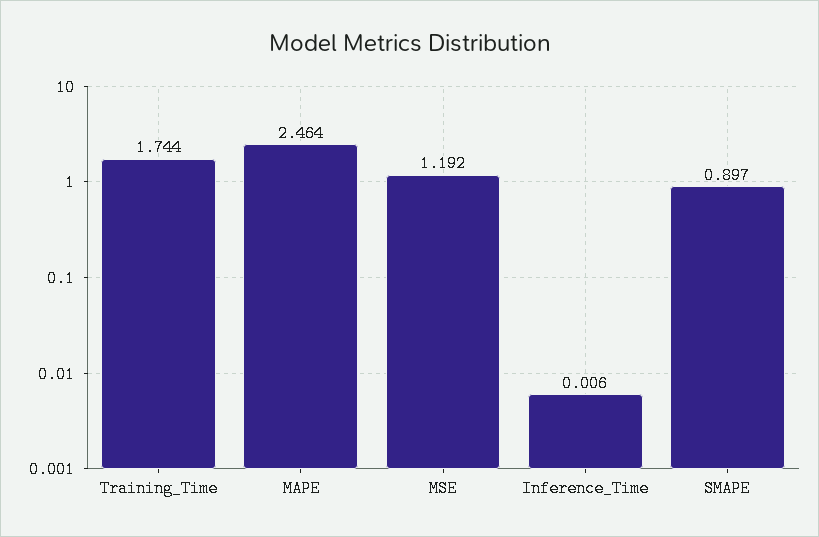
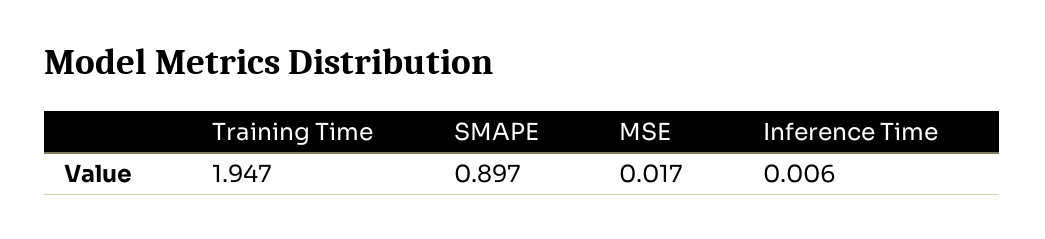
  {
-   "Training_Time": 1.744,
+   "Training_Time": 1.947,
-   "MAPE": 2.464,
-   "MSE": 1.192,
+   "MSE": 0.017,
    "Inference_Time": 0.006,
    "SMAPE": 0.897
  }

